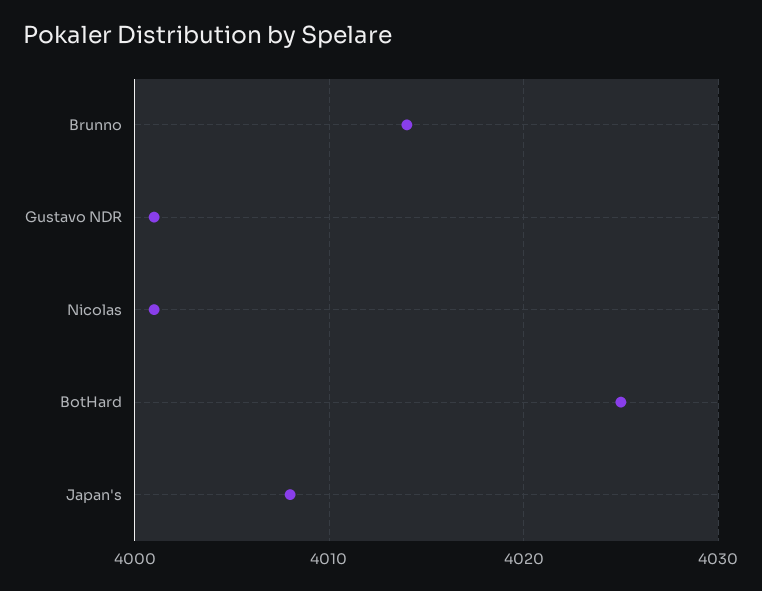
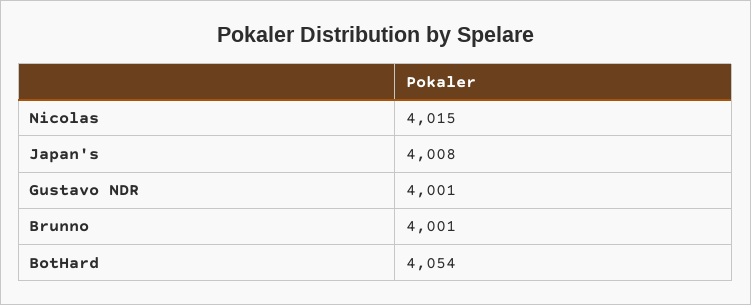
  {
-   "Brunno": 4014,
+   "Brunno": 4001,
    "Gustavo NDR": 4001,
-   "Nicolas": 4001,
+   "Nicolas": 4015,
-   "BotHard": 4025,
+   "BotHard": 4054,
    "Japan's": 4008
  }

